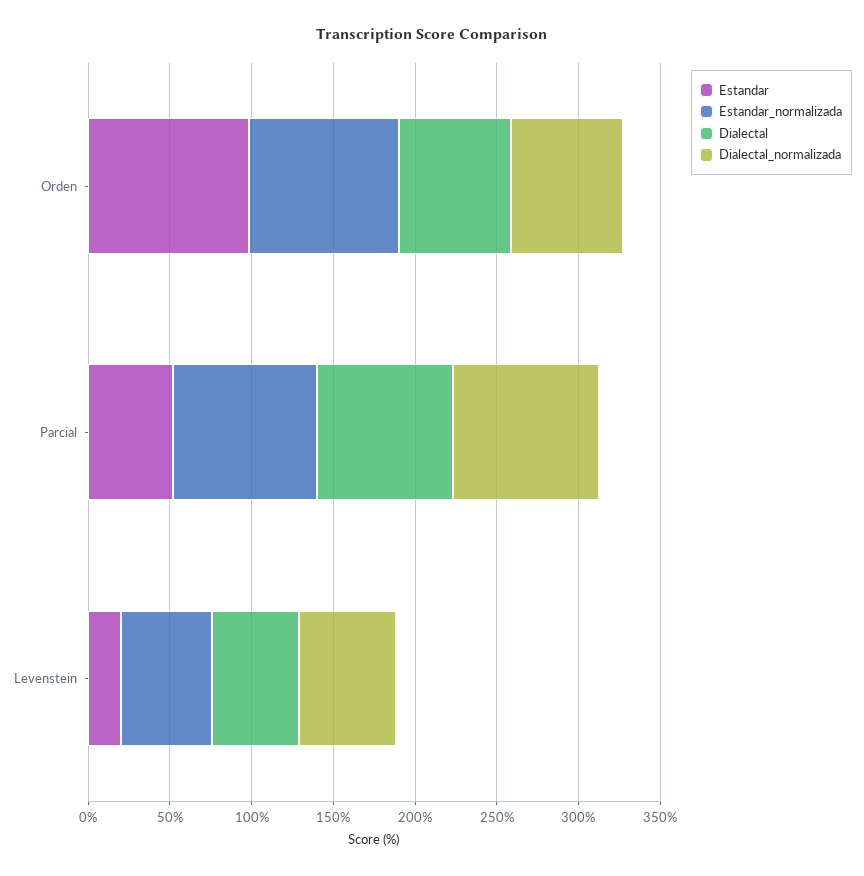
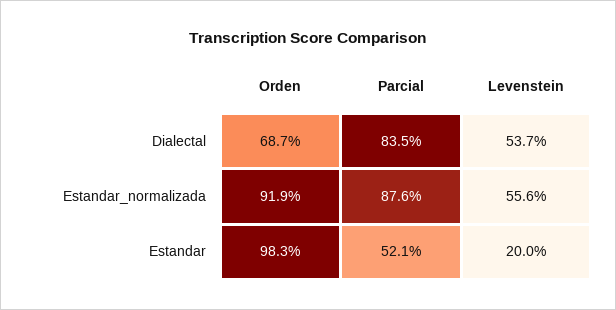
  {
    "Estandar": {
      "Orden": 98.3,
      "Parcial": 52.1,
      "Levenstein": 20
    },
    "Estandar_normalizada": {
      "Orden": 91.9,
      "Parcial": 87.6,
      "Levenstein": 55.6
    },
    "Dialectal": {
      "Orden": 68.7,
      "Parcial": 83.5,
      "Levenstein": 53.7
-   },
+   }
-   "Dialectal_normalizada": {
-     "Orden": 70,
-     "Parcial": 90,
-     "Levenstein": 60
-   }
  }

